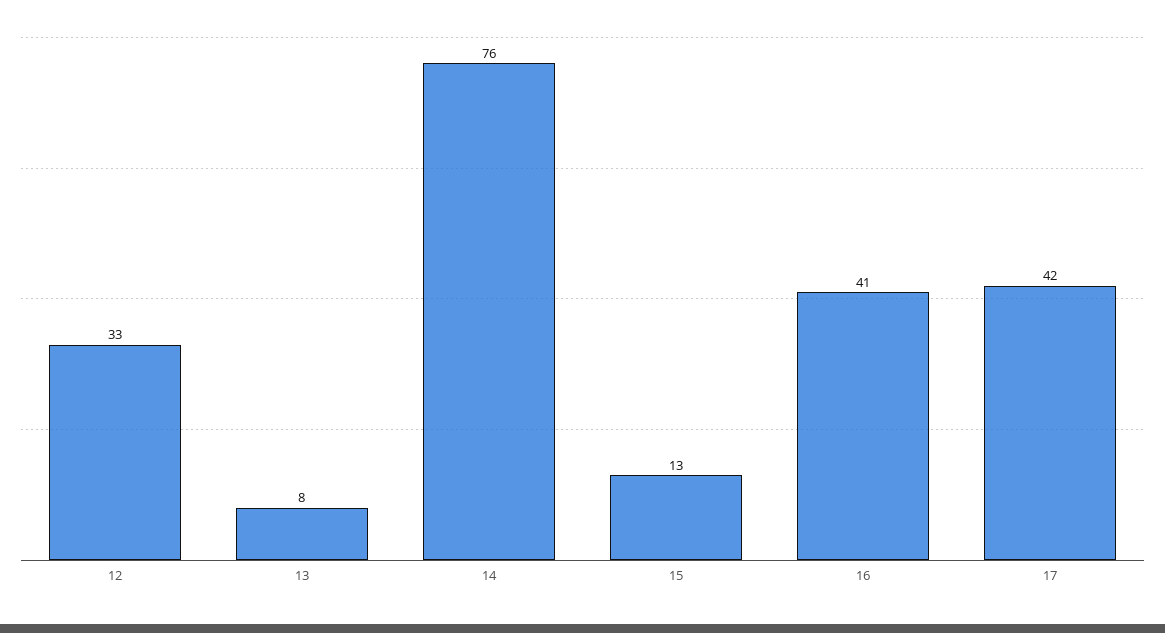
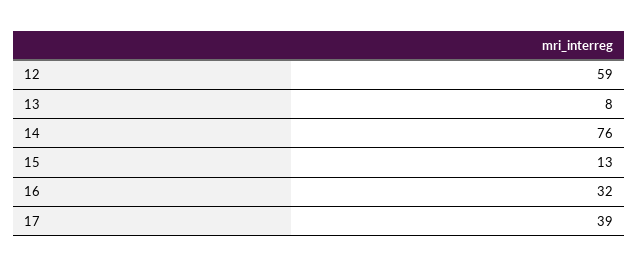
  {
-   "12": 33,
+   "12": 59,
    "13": 8,
    "14": 76,
    "15": 13,
-   "16": 41,
+   "16": 32,
-   "17": 42
+   "17": 39
  }

